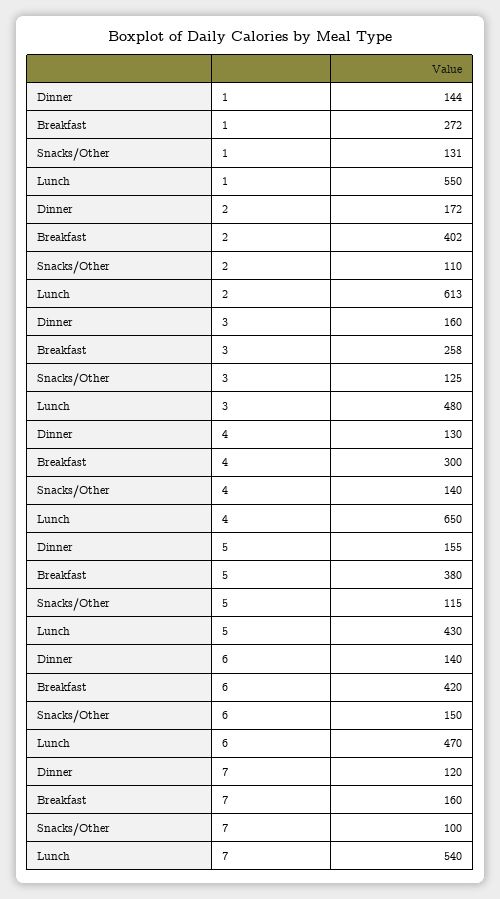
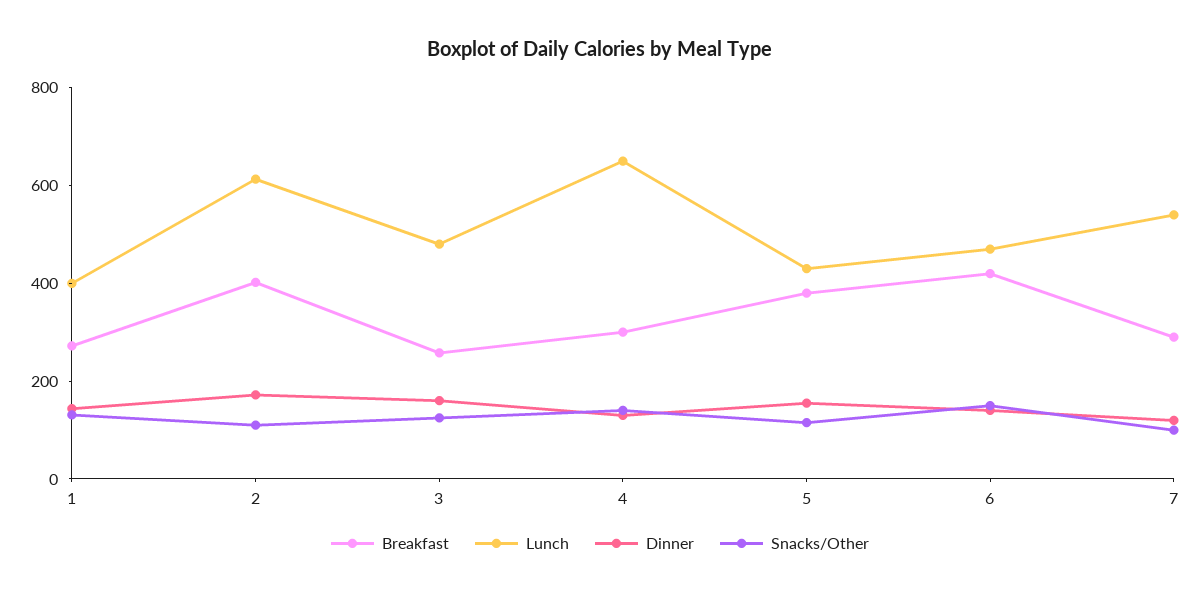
  {
    "Dinner": {
      "1": 144,
      "2": 172,
      "3": 160,
      "4": 130,
      "5": 155,
      "6": 140,
      "7": 120
    },
    "Breakfast": {
      "1": 272,
      "2": 402,
      "3": 258,
      "4": 300,
      "5": 380,
      "6": 420,
-     "7": 160
+     "7": 300
    },
    "Snacks/Other": {
      "1": 131,
      "2": 110,
      "3": 125,
      "4": 140,
      "5": 115,
      "6": 150,
      "7": 100
    },
    "Lunch": {
-     "1": 550,
+     "1": 400,
      "2": 613,
      "3": 480,
      "4": 650,
      "5": 430,
      "6": 470,
      "7": 540
    }
  }

